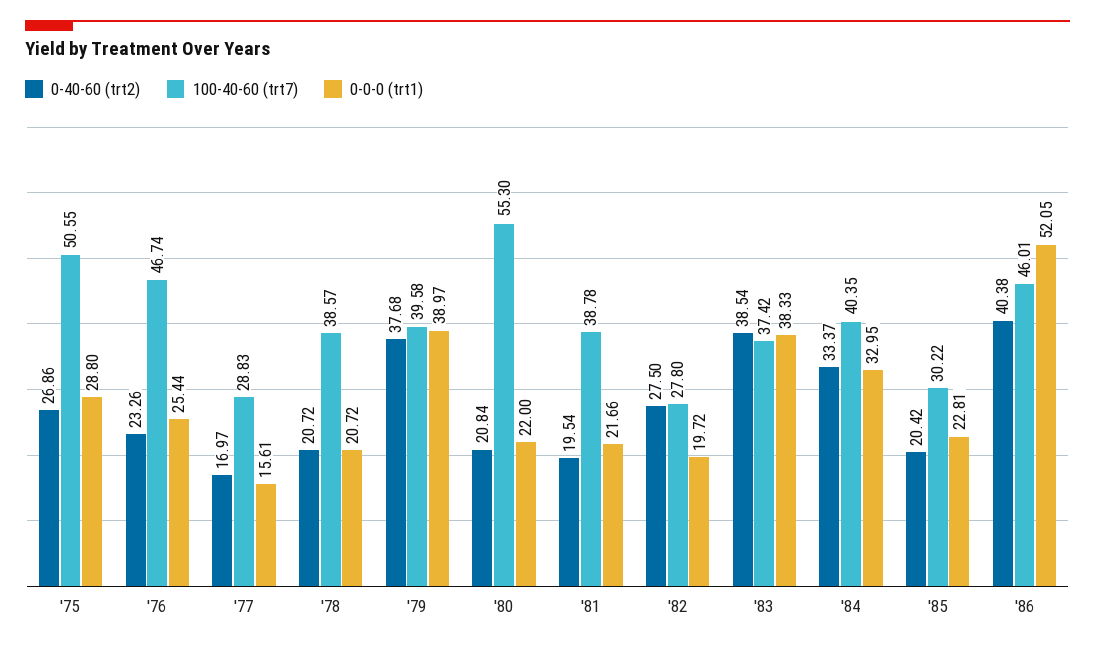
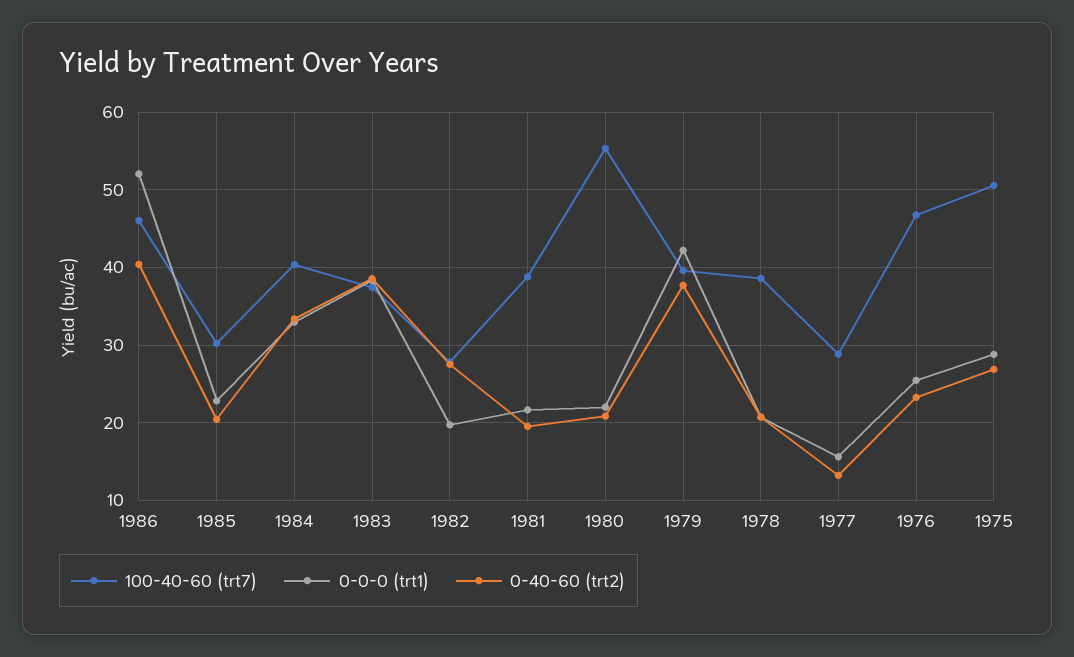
  {
    "0-40-60 (trt2)": {
      "'75": 26.86,
      "'76": 23.26,
-     "'77": 16.97,
+     "'77": 13,
      "'78": 20.72,
      "'79": 37.68,
      "'80": 20.84,
      "'81": 19.54,
      "'82": 27.5,
      "'83": 38.54,
      "'84": 33.37,
      "'85": 20.42,
      "'86": 40.38
    },
    "100-40-60 (trt7)": {
      "'75": 50.55,
      "'76": 46.74,
      "'77": 28.83,
      "'78": 38.57,
      "'79": 39.58,
      "'80": 55.3,
      "'81": 38.78,
      "'82": 27.8,
      "'83": 37.42,
      "'84": 40.35,
      "'85": 30.22,
      "'86": 46.01
    },
    "0-0-0 (trt1)": {
      "'75": 28.8,
      "'76": 25.44,
      "'77": 15.61,
      "'78": 20.72,
-     "'79": 38.97,
+     "'79": 42,
      "'80": 22,
      "'81": 21.66,
      "'82": 19.72,
      "'83": 38.33,
      "'84": 32.95,
      "'85": 22.81,
      "'86": 52.05
    }
  }

